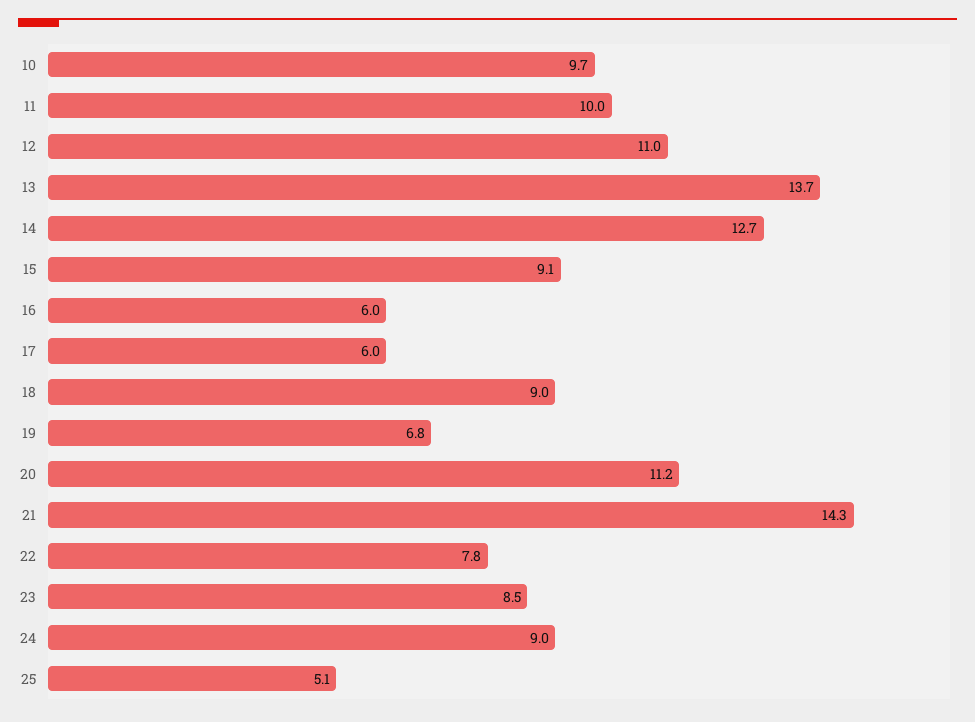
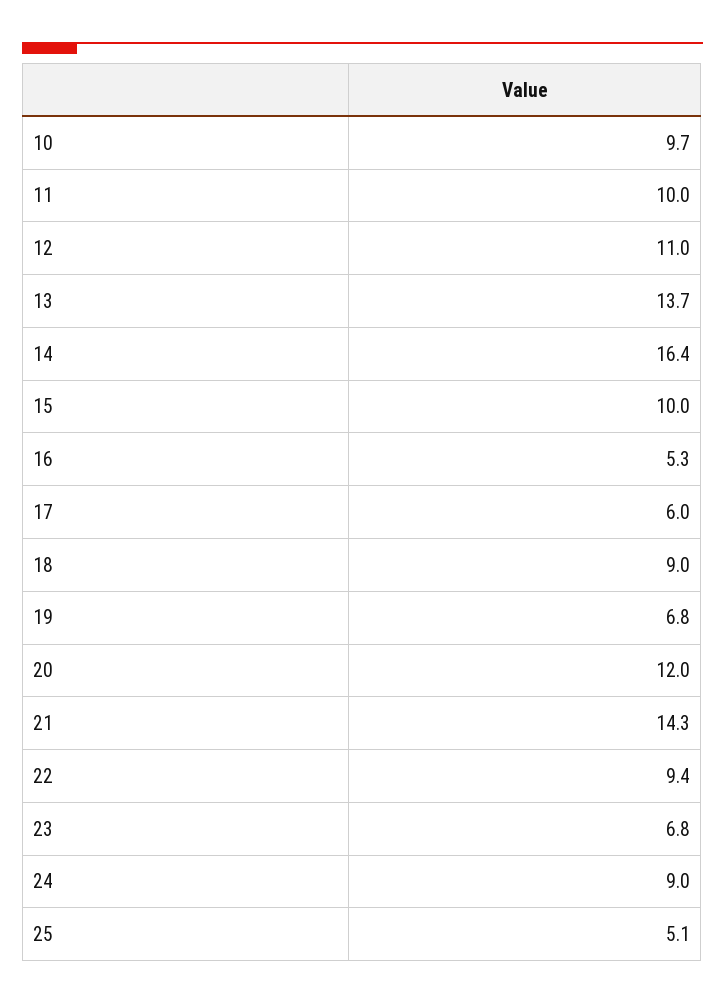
  {
    "10": 9.7,
    "11": 10,
    "12": 11,
    "13": 13.7,
-   "14": 12.7,
+   "14": 16.4,
-   "15": 9.1,
+   "15": 10,
-   "16": 6,
+   "16": 5.3,
    "17": 6,
    "18": 9,
    "19": 6.8,
-   "20": 11.2,
+   "20": 12,
    "21": 14.3,
-   "22": 7.8,
+   "22": 9.4,
-   "23": 8.5,
+   "23": 6.8,
    "24": 9,
    "25": 5.1
  }

